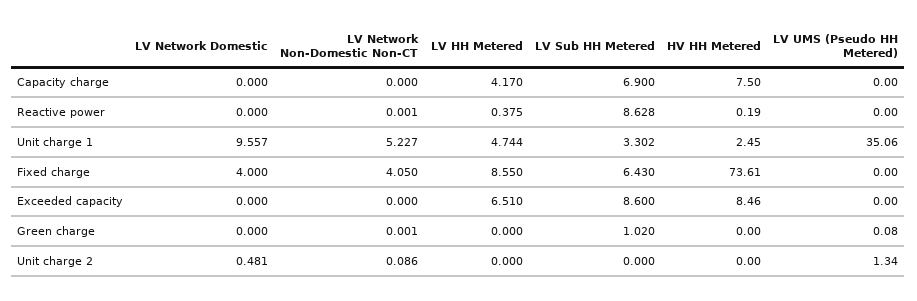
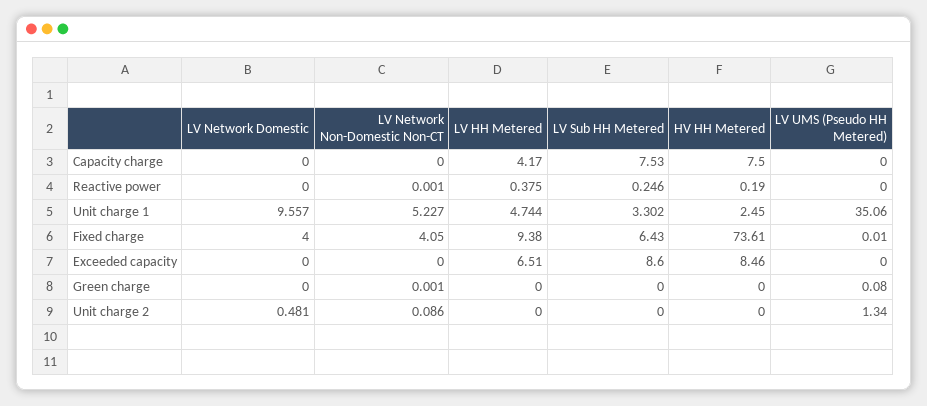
  {
    "LV Network Domestic": {
      "Capacity charge": 0,
      "Reactive power": 0,
      "Unit charge 1": 9.557,
      "Fixed charge": 4,
      "Exceeded capacity": 0,
      "Green charge": 0,
      "Unit charge 2": 0.481
    },
    "LV Network Non-Domestic Non-CT": {
      "Capacity charge": 0,
      "Reactive power": 0.001,
      "Unit charge 1": 5.227,
      "Fixed charge": 4.05,
      "Exceeded capacity": 0,
      "Green charge": 0.001,
      "Unit charge 2": 0.086
    },
    "LV HH Metered": {
      "Capacity charge": 4.17,
      "Reactive power": 0.375,
      "Unit charge 1": 4.744,
-     "Fixed charge": 8.55,
+     "Fixed charge": 9.38,
      "Exceeded capacity": 6.51,
      "Green charge": 0,
      "Unit charge 2": 0
    },
    "LV Sub HH Metered": {
-     "Capacity charge": 6.9,
+     "Capacity charge": 7.53,
-     "Reactive power": 8.628,
+     "Reactive power": 0.246,
      "Unit charge 1": 3.302,
      "Fixed charge": 6.43,
      "Exceeded capacity": 8.6,
-     "Green charge": 1.02,
+     "Green charge": 0,
      "Unit charge 2": 0
    },
    "HV HH Metered": {
      "Capacity charge": 7.5,
      "Reactive power": 0.19,
      "Unit charge 1": 2.45,
      "Fixed charge": 73.61,
      "Exceeded capacity": 8.46,
      "Green charge": 0,
      "Unit charge 2": 0
    },
    "LV UMS (Pseudo HH Metered)": {
      "Capacity charge": 0,
      "Reactive power": 0,
      "Unit charge 1": 35.06,
-     "Fixed charge": 0,
+     "Fixed charge": 0.01,
      "Exceeded capacity": 0,
      "Green charge": 0.08,
      "Unit charge 2": 1.34
    }
  }

